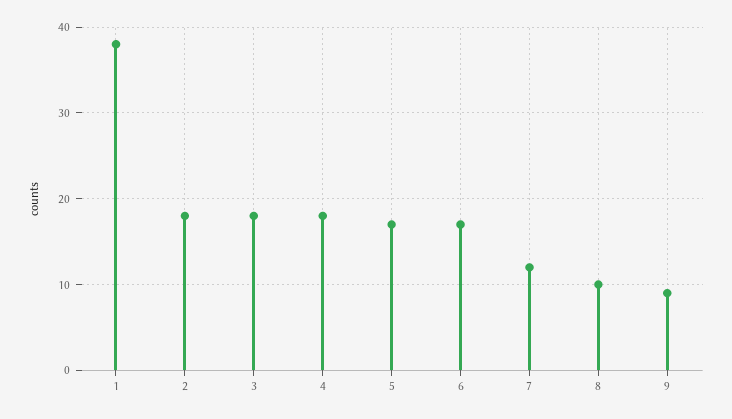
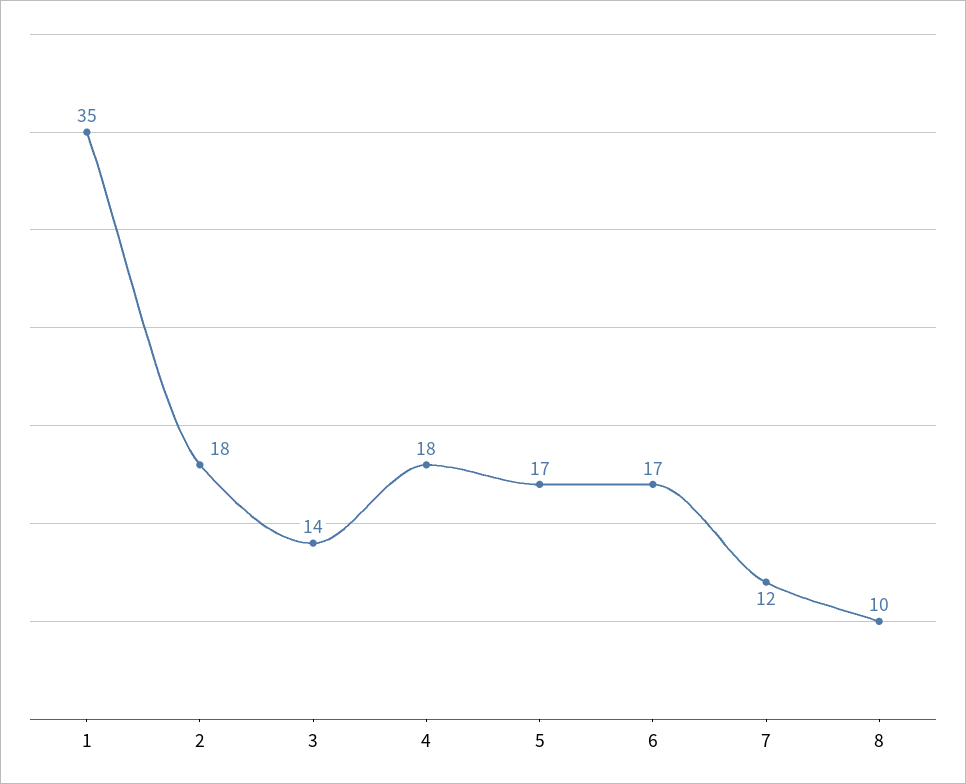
  {
-   "1": 38,
+   "1": 35,
    "2": 18,
-   "3": 18,
+   "3": 14,
    "4": 18,
    "5": 17,
    "6": 17,
    "7": 12,
-   "8": 10,
+   "8": 10
-   "9": 9
  }

